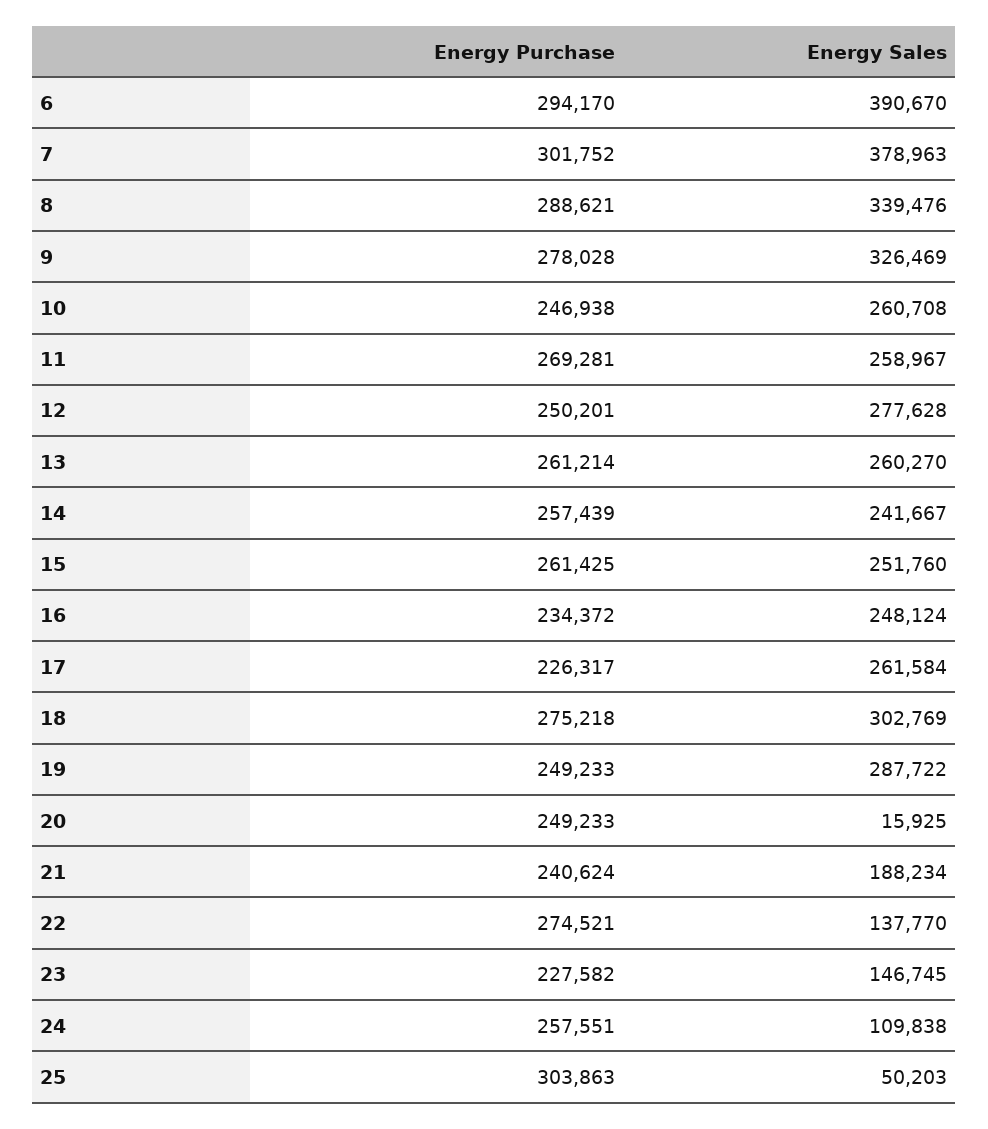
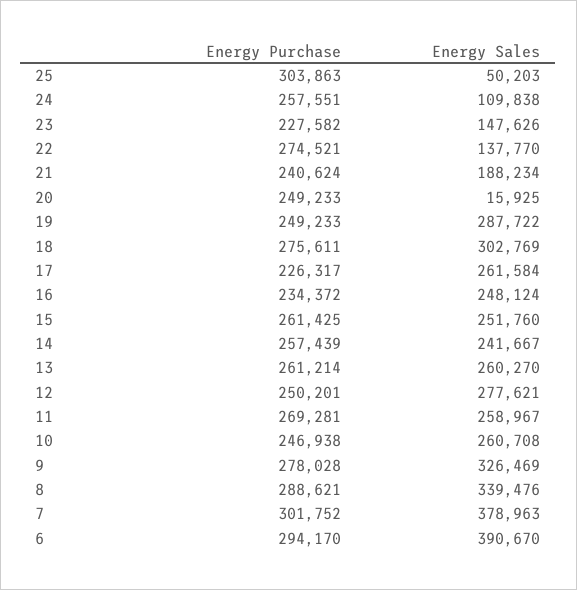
  {
    "Energy Purchase": {
      "6": 294170,
      "7": 301752,
      "8": 288621,
      "9": 278028,
      "10": 246938,
      "11": 269281,
      "12": 250201,
      "13": 261214,
      "14": 257439,
      "15": 261425,
      "16": 234372,
      "17": 226317,
-     "18": 275218,
+     "18": 275611,
      "19": 249233,
      "20": 249233,
      "21": 240624,
      "22": 274521,
      "23": 227582,
      "24": 257551,
      "25": 303863
    },
    "Energy Sales": {
      "6": 390670,
      "7": 378963,
      "8": 339476,
      "9": 326469,
      "10": 260708,
      "11": 258967,
-     "12": 277628,
+     "12": 277621,
      "13": 260270,
      "14": 241667,
      "15": 251760,
      "16": 248124,
      "17": 261584,
      "18": 302769,
      "19": 287722,
      "20": 15925,
      "21": 188234,
      "22": 137770,
-     "23": 146745,
+     "23": 147626,
      "24": 109838,
      "25": 50203
    }
  }

